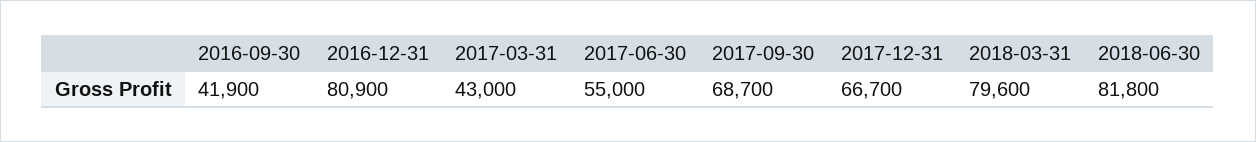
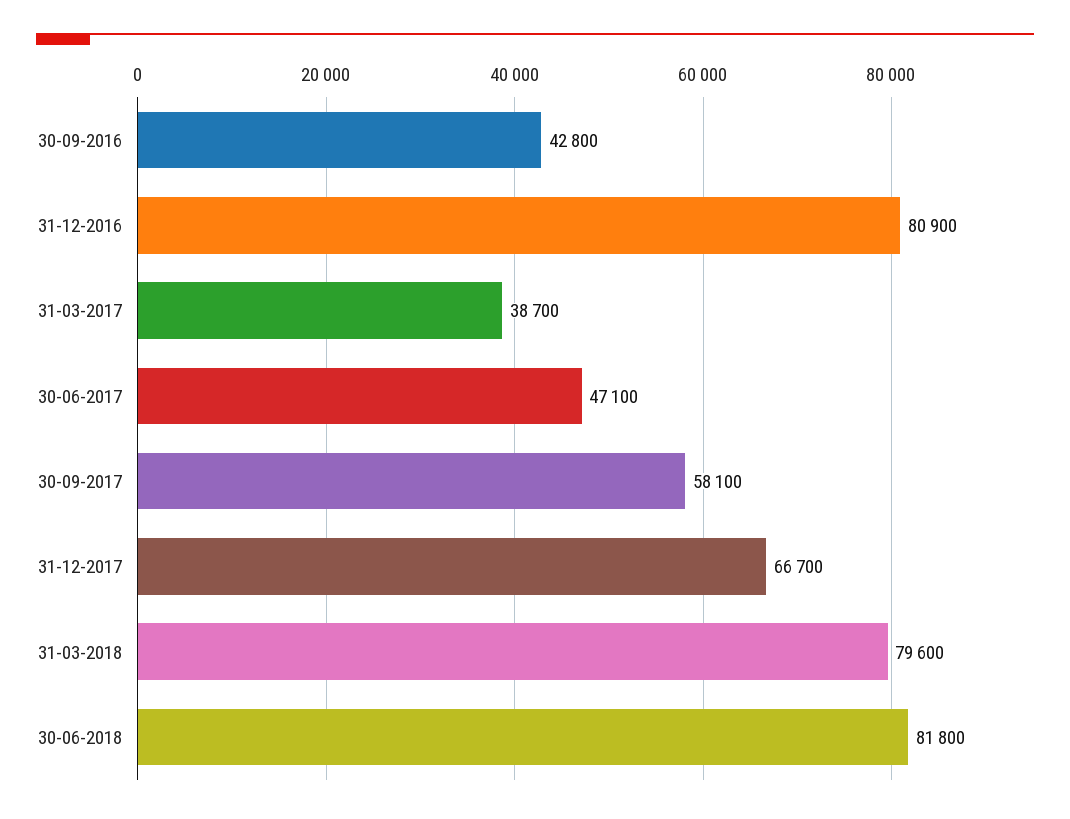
  {
-   "2016-09-30": 41900,
+   "2016-09-30": 42800,
    "2016-12-31": 80900,
-   "2017-03-31": 43000,
+   "2017-03-31": 38700,
-   "2017-06-30": 55000,
+   "2017-06-30": 47100,
-   "2017-09-30": 68700,
+   "2017-09-30": 58100,
    "2017-12-31": 66700,
    "2018-03-31": 79600,
    "2018-06-30": 81800
  }

